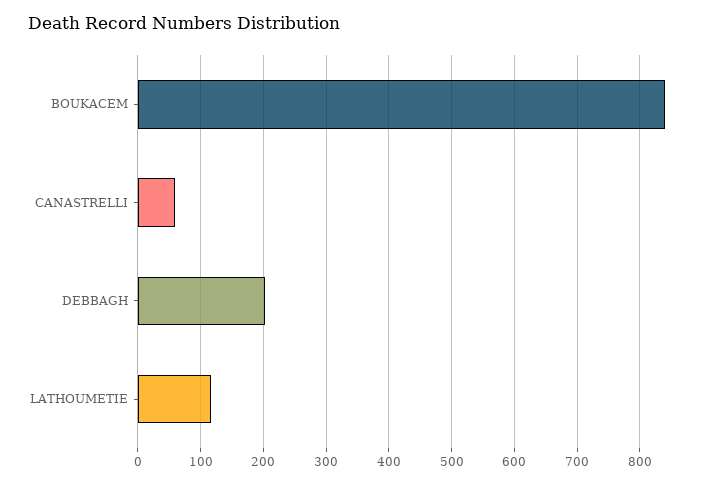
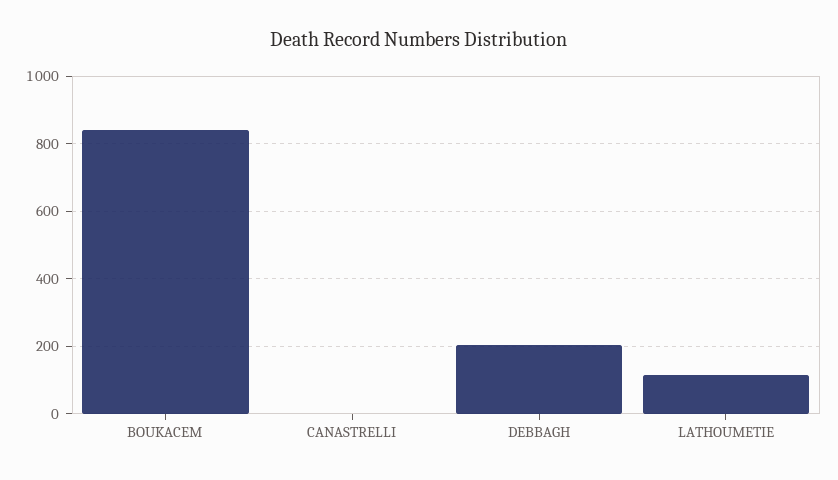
  {
    "BOUKACEM": 840,
-   "CANASTRELLI": 60,
+   "CANASTRELLI": 0,
    "DEBBAGH": 200,
    "LATHOUMETIE": 120
  }

